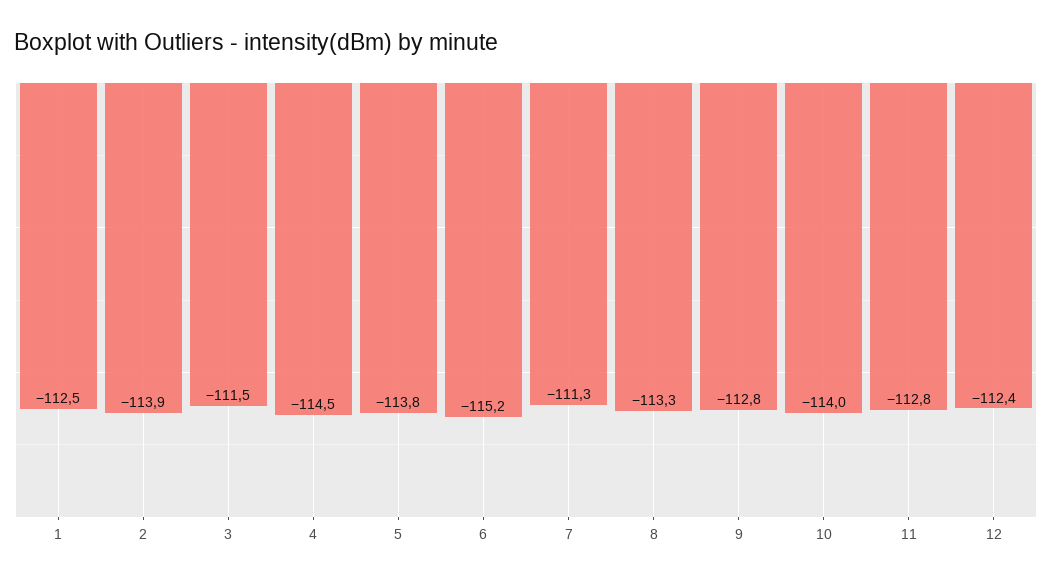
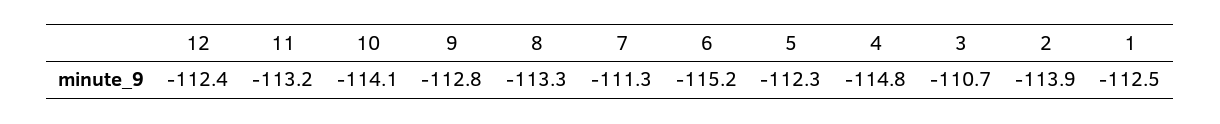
  {
    "1": -112.5,
    "2": -113.9,
-   "3": -111.5,
+   "3": -110.7,
-   "4": -114.5,
+   "4": -114.8,
-   "5": -113.8,
+   "5": -112.3,
    "6": -115.2,
    "7": -111.3,
    "8": -113.3,
    "9": -112.8,
-   "10": -114,
+   "10": -114.1,
-   "11": -112.8,
+   "11": -113.2,
    "12": -112.4
  }

